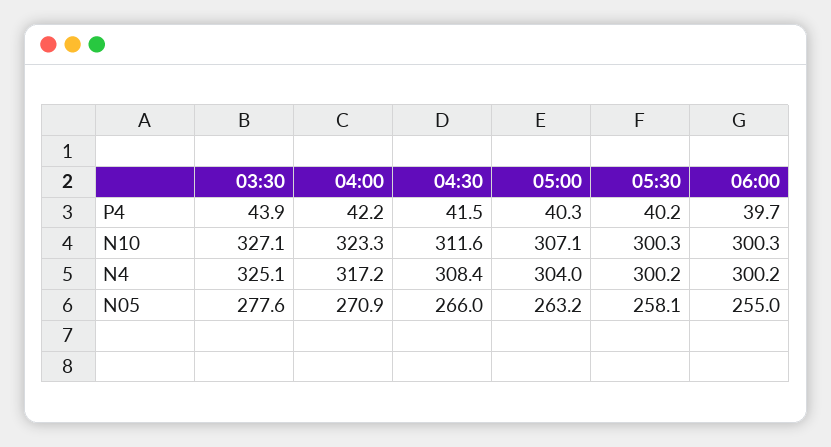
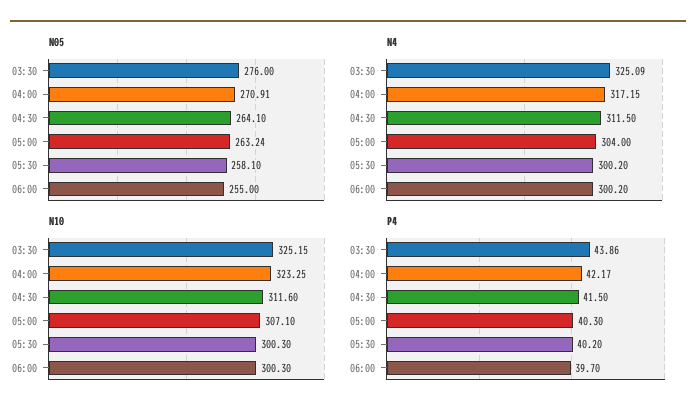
  {
    "P4": {
      "03:30": 43.86,
      "04:00": 42.17,
      "04:30": 41.5,
      "05:00": 40.3,
      "05:30": 40.2,
      "06:00": 39.7
    },
    "N10": {
-     "03:30": 327.1,
+     "03:30": 325.15,
      "04:00": 323.25,
      "04:30": 311.6,
      "05:00": 307.1,
      "05:30": 300.3,
      "06:00": 300.3
    },
    "N4": {
      "03:30": 325.09,
      "04:00": 317.15,
-     "04:30": 308.4,
+     "04:30": 311.5,
      "05:00": 304,
      "05:30": 300.2,
      "06:00": 300.2
    },
    "N05": {
-     "03:30": 277.6,
+     "03:30": 276,
      "04:00": 270.91,
-     "04:30": 266,
+     "04:30": 264.1,
      "05:00": 263.24,
      "05:30": 258.1,
      "06:00": 255
    }
  }

